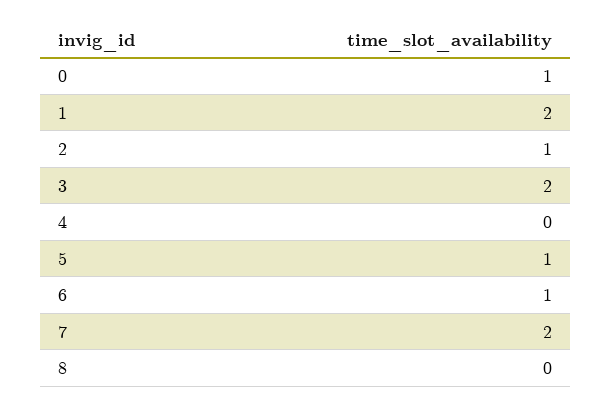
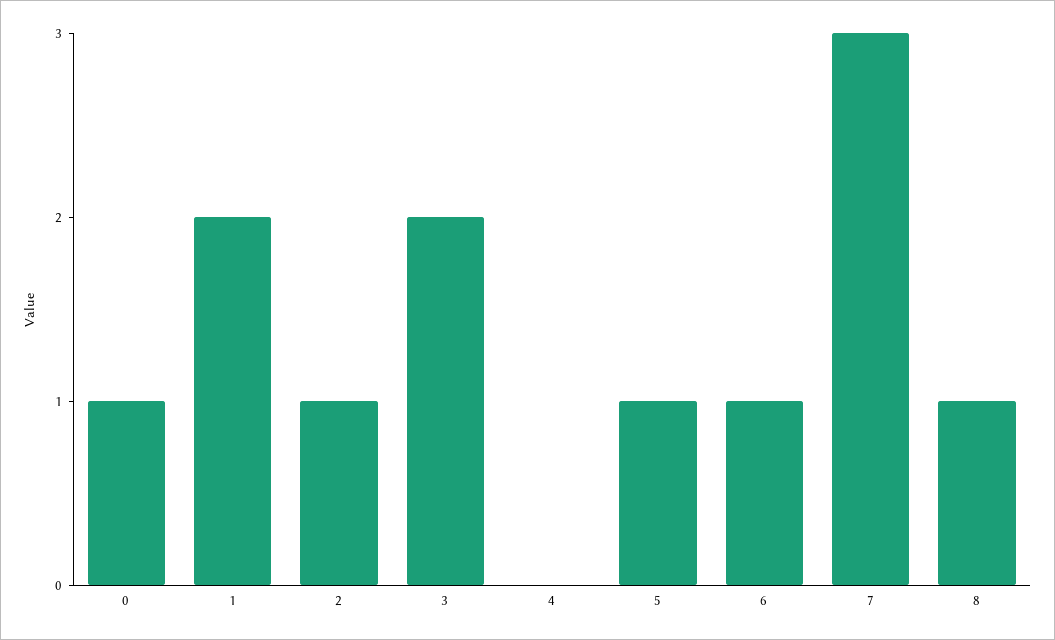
  {
    "0": 1,
    "1": 2,
    "2": 1,
    "3": 2,
    "4": 0,
    "5": 1,
    "6": 1,
-   "7": 2,
+   "7": 3,
-   "8": 0
+   "8": 1
  }

